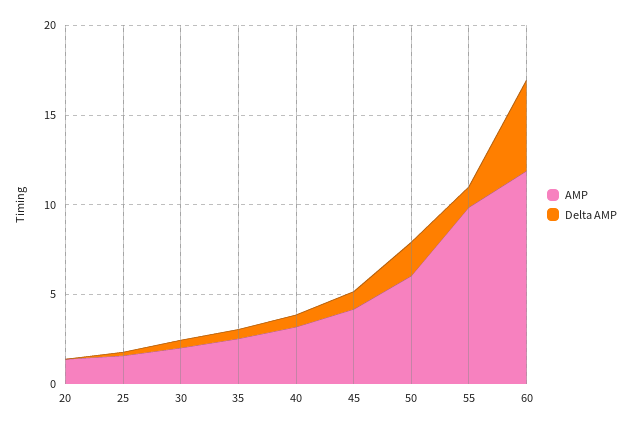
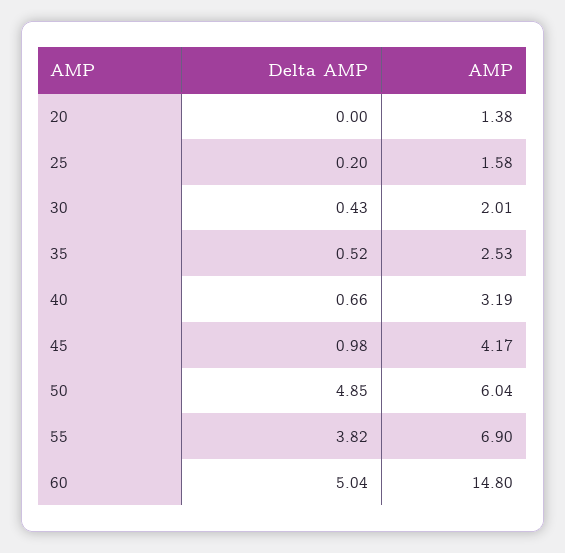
  {
    "AMP": {
      "20": 1.38,
      "25": 1.58,
      "30": 2.01,
      "35": 2.53,
      "40": 3.19,
      "45": 4.17,
      "50": 6.04,
-     "55": 10,
+     "55": 6.9,
-     "60": 12
+     "60": 14.8
    },
    "Delta AMP": {
      "20": 0,
      "25": 0.2,
      "30": 0.43,
      "35": 0.52,
      "40": 0.66,
      "45": 0.98,
-     "50": 2,
+     "50": 4.85,
-     "55": 1,
+     "55": 3.82,
      "60": 5.04
    }
  }

